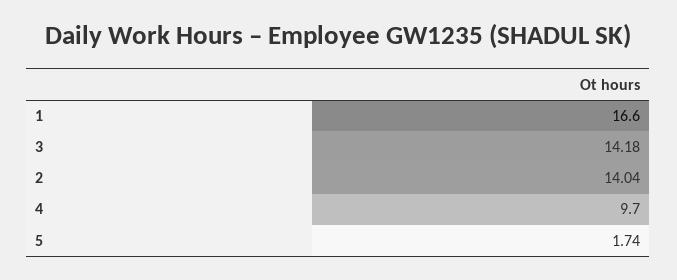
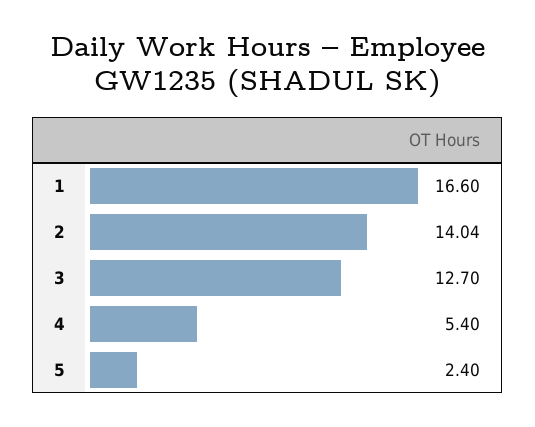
  {
    "1": 16.6,
-   "3": 14.18,
+   "3": 12.7,
    "2": 14.04,
-   "4": 9.7,
+   "4": 5.4,
-   "5": 1.74
+   "5": 2.4
  }

